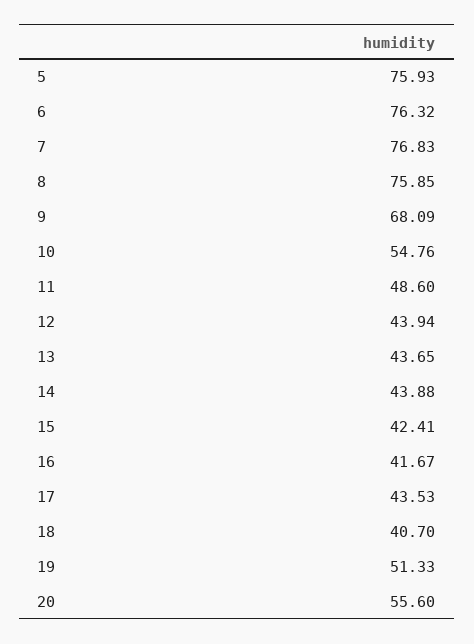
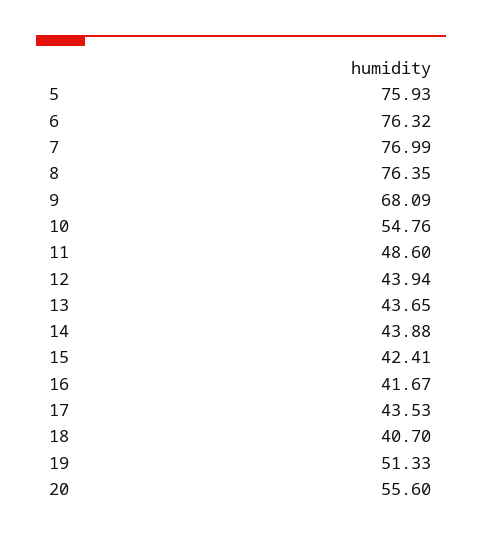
  {
    "5": 75.93,
    "6": 76.32,
-   "7": 76.83,
+   "7": 76.99,
-   "8": 75.85,
+   "8": 76.35,
    "9": 68.09,
    "10": 54.76,
    "11": 48.6,
    "12": 43.94,
    "13": 43.65,
    "14": 43.88,
    "15": 42.41,
    "16": 41.67,
    "17": 43.53,
    "18": 40.7,
    "19": 51.33,
    "20": 55.6
  }

